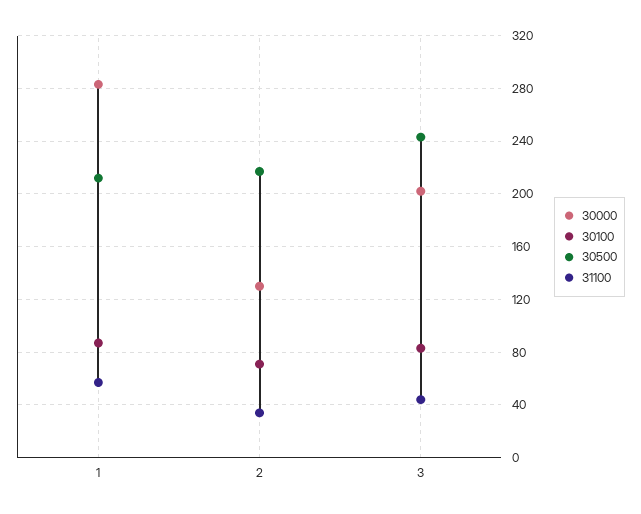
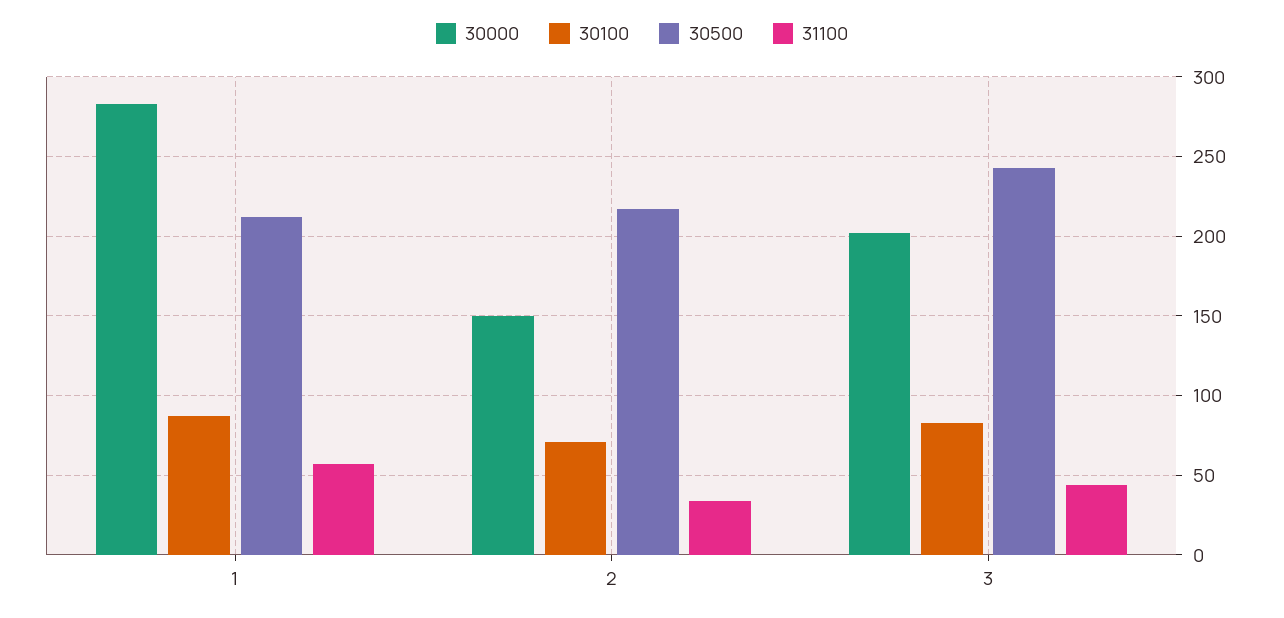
  {
    "30000": {
      "1": 285,
-     "2": 130,
+     "2": 150,
      "3": 200
    },
    "30100": {
      "1": 85,
      "2": 70,
      "3": 85
    },
    "30500": {
      "1": 210,
      "2": 215,
      "3": 245
    },
    "31100": {
      "1": 55,
      "2": 35,
      "3": 45
    }
  }

